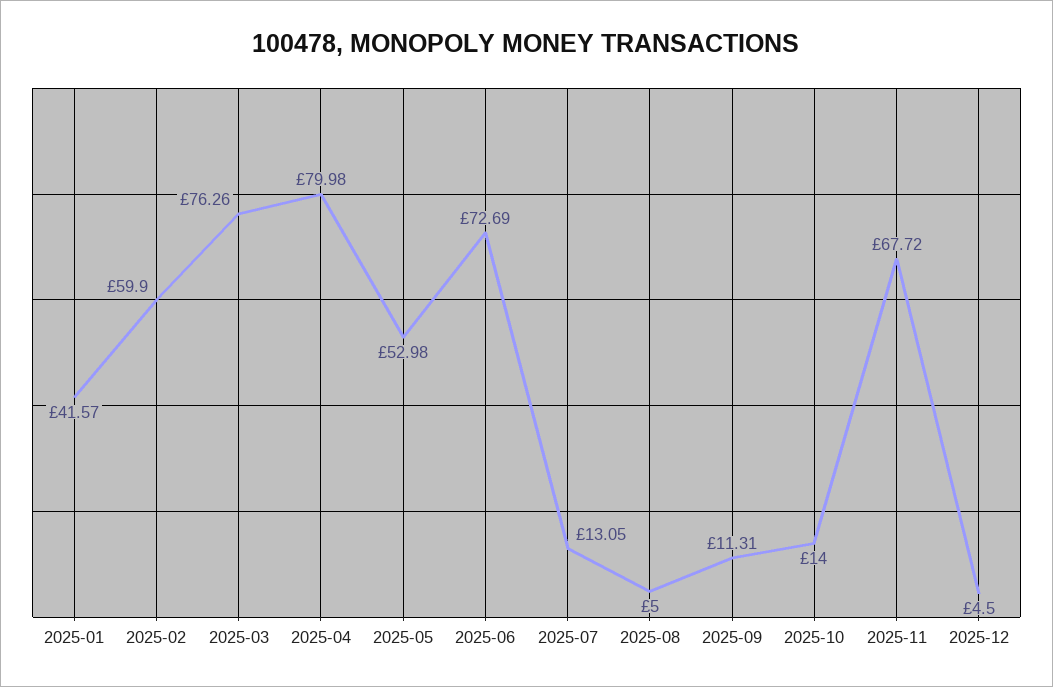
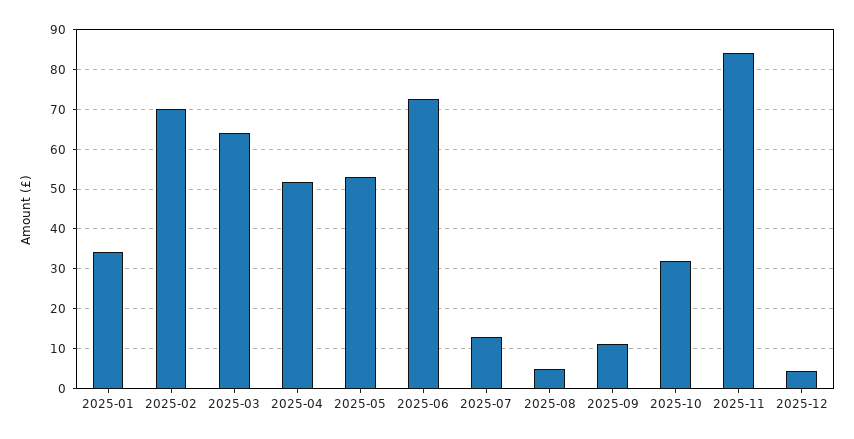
  {
-   "2025-01": 41.57,
+   "2025-01": 34,
-   "2025-02": 59.9,
+   "2025-02": 70,
-   "2025-03": 76.26,
+   "2025-03": 64,
-   "2025-04": 79.98,
+   "2025-04": 52,
    "2025-05": 52.98,
    "2025-06": 72.69,
    "2025-07": 13.05,
    "2025-08": 5,
    "2025-09": 11.31,
-   "2025-10": 14,
+   "2025-10": 32,
-   "2025-11": 67.72,
+   "2025-11": 84,
    "2025-12": 4.5
  }

